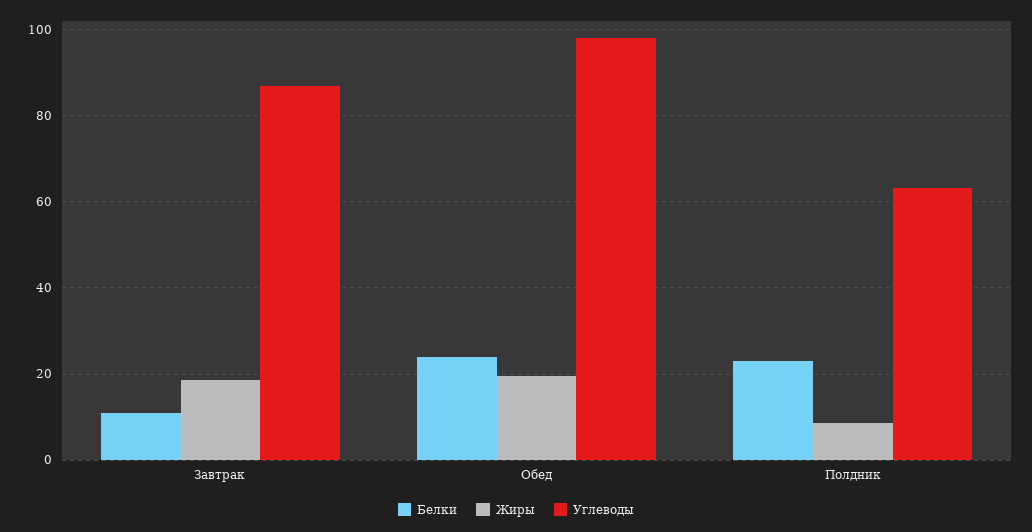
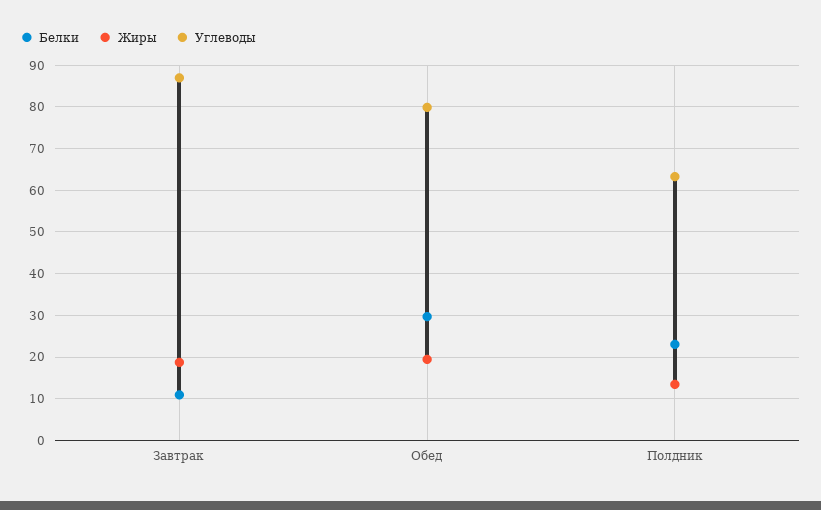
  {
    "Белки": {
      "Завтрак": 10,
-     "Обед": 24,
+     "Обед": 30,
      "Полдник": 24
    },
    "Жиры": {
      "Завтрак": 18,
      "Обед": 20,
-     "Полдник": 8
+     "Полдник": 14
    },
    "Углеводы": {
      "Завтрак": 86,
-     "Обед": 98,
+     "Обед": 80,
      "Полдник": 64
    }
  }

